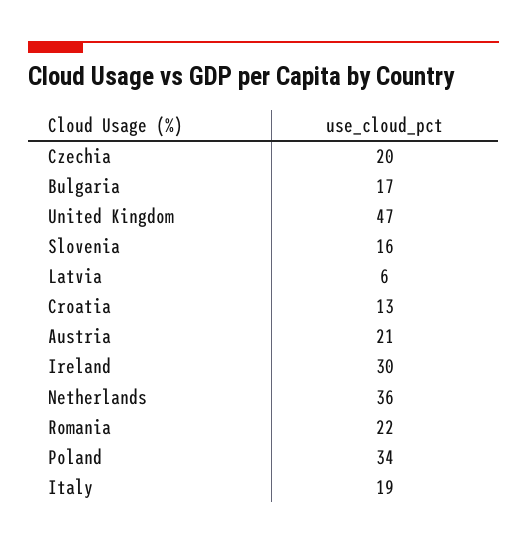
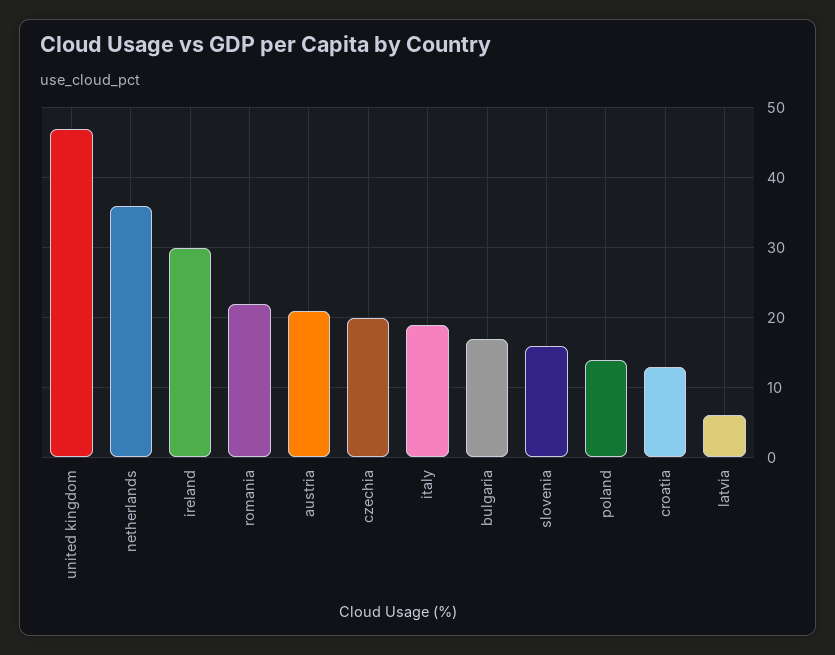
  {
    "Czechia": 20,
    "Bulgaria": 17,
    "United Kingdom": 47,
    "Slovenia": 16,
    "Latvia": 6,
    "Croatia": 13,
    "Austria": 21,
    "Ireland": 30,
    "Netherlands": 36,
    "Romania": 22,
-   "Poland": 34,
+   "Poland": 14,
    "Italy": 19
  }

